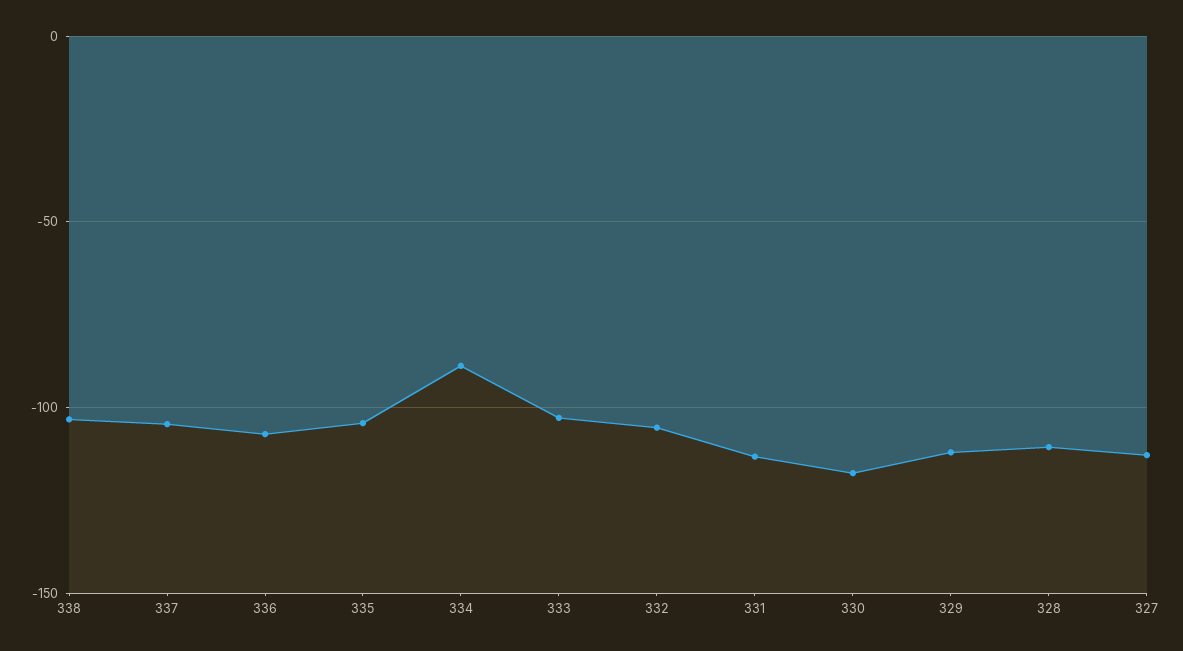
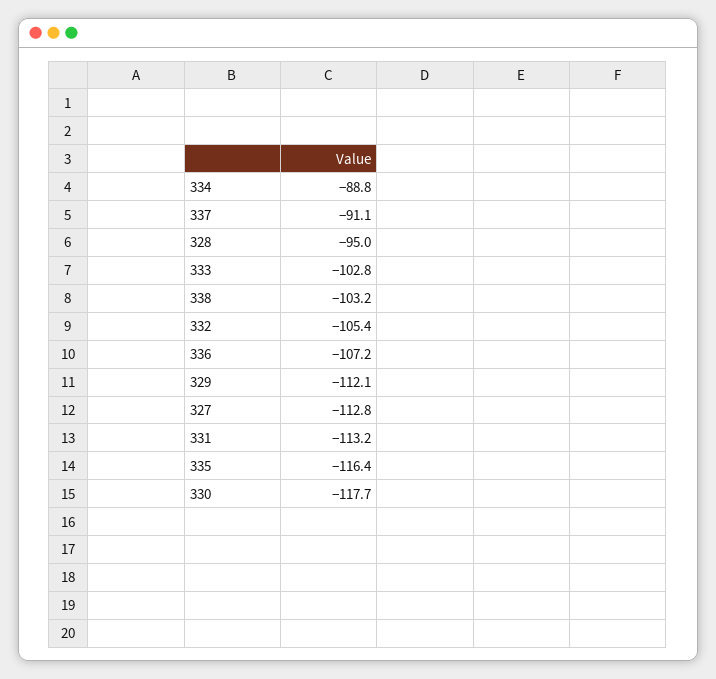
  {
    "338": -103.2,
-   "337": -105,
+   "337": -91.1,
    "336": -107.2,
-   "335": -105,
+   "335": -116.4,
    "334": -88.8,
    "333": -102.8,
    "332": -105.4,
    "331": -113.2,
    "330": -117.7,
    "329": -112.1,
-   "328": -110,
+   "328": -95,
    "327": -112.8
  }

